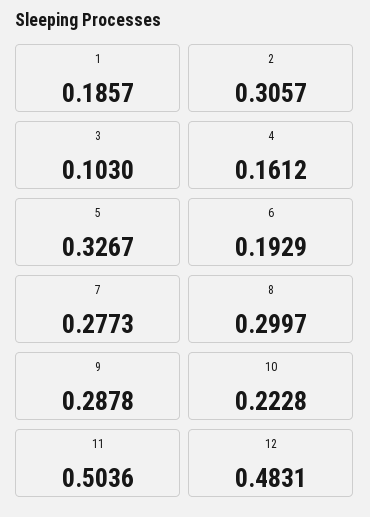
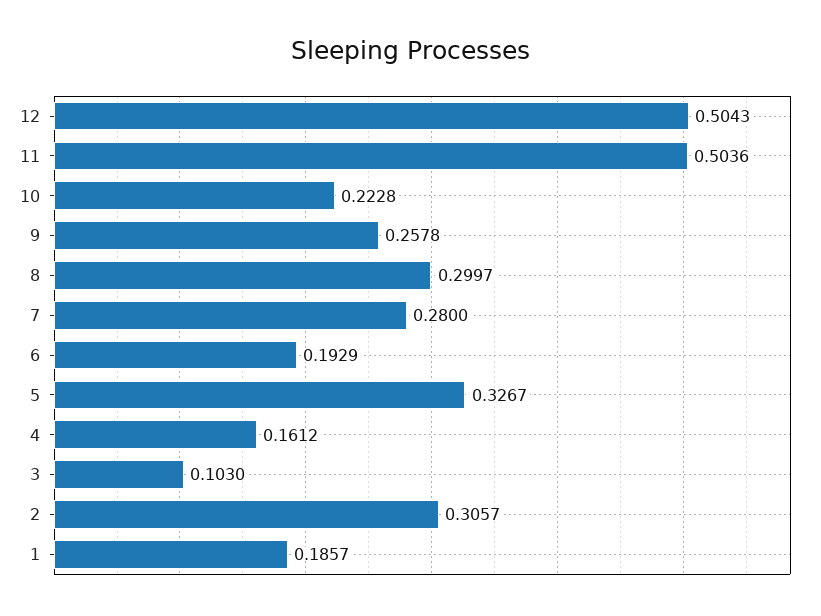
  {
    "1": 0.1857,
    "2": 0.3057,
    "3": 0.103,
    "4": 0.1612,
    "5": 0.3267,
    "6": 0.1929,
-   "7": 0.2773,
+   "7": 0.28,
    "8": 0.2997,
-   "9": 0.2878,
+   "9": 0.2578,
    "10": 0.2228,
    "11": 0.5036,
-   "12": 0.4831
+   "12": 0.5043
  }

